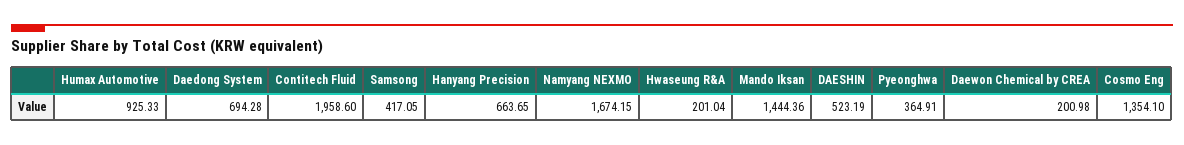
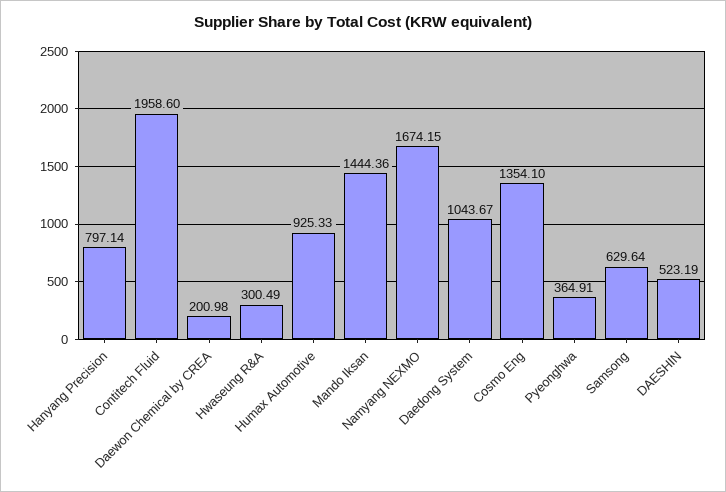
  {
    "Humax Automotive": 925.33,
-   "Daedong System": 694.28,
+   "Daedong System": 1043.67,
    "Contitech Fluid": 1958.6,
-   "Samsong": 417.05,
+   "Samsong": 629.64,
-   "Hanyang Precision": 663.65,
+   "Hanyang Precision": 797.14,
    "Namyang NEXMO": 1674.15,
-   "Hwaseung R&A": 201.04,
+   "Hwaseung R&A": 300.49,
    "Mando Iksan": 1444.36,
    "DAESHIN": 523.19,
    "Pyeonghwa": 364.91,
    "Daewon Chemical by CREA": 200.98,
    "Cosmo Eng": 1354.1
  }

